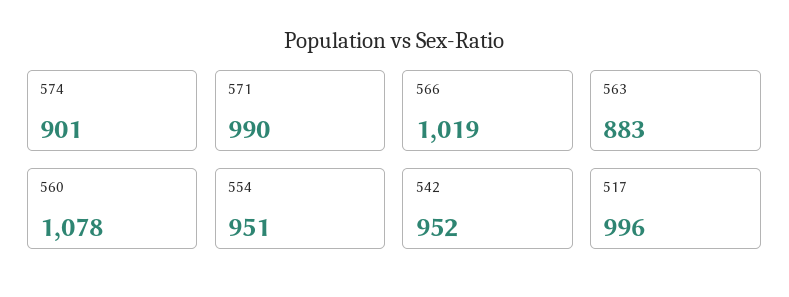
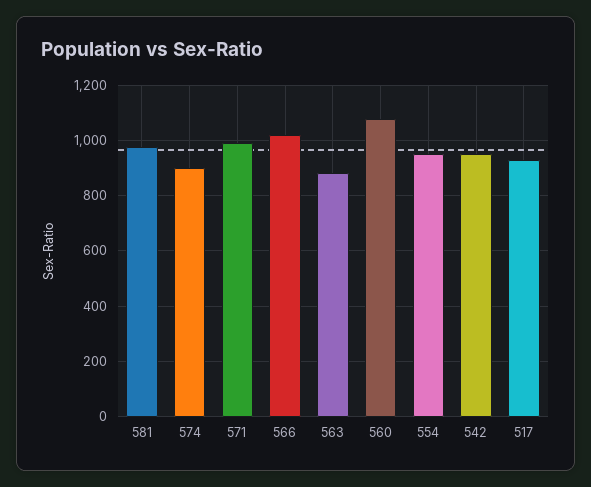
  {
    "574": 901,
    "571": 990,
    "566": 1019,
    "563": 883,
    "560": 1078,
    "554": 951,
    "542": 952,
-   "517": 996
+   "517": 925,
+   "581": 975
  }

